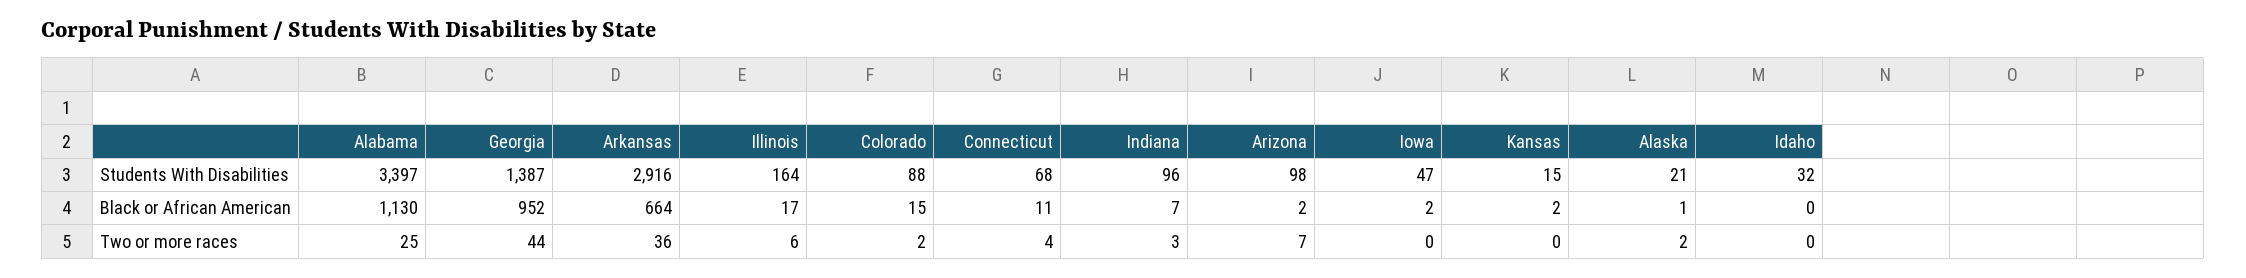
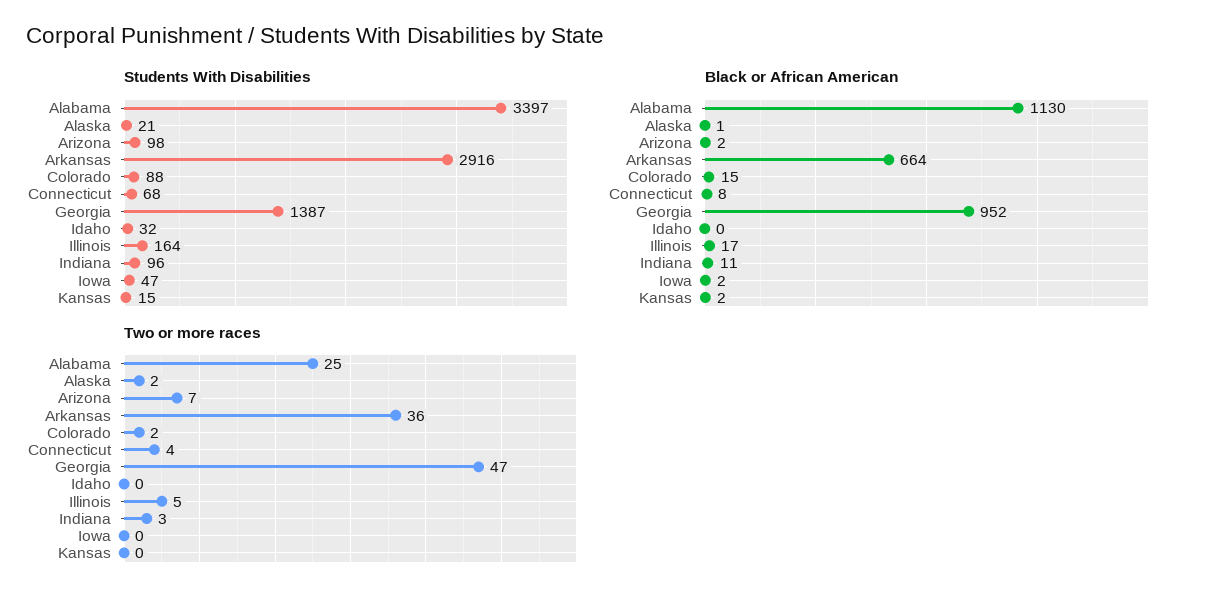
  {
    "Students With Disabilities": {
      "Alabama": 3397,
      "Georgia": 1387,
      "Arkansas": 2916,
      "Illinois": 164,
      "Colorado": 88,
      "Connecticut": 68,
      "Indiana": 96,
      "Arizona": 98,
      "Iowa": 47,
      "Kansas": 15,
      "Alaska": 21,
      "Idaho": 32
    },
    "Black or African American": {
      "Alabama": 1130,
      "Georgia": 952,
      "Arkansas": 664,
      "Illinois": 17,
      "Colorado": 15,
-     "Connecticut": 11,
+     "Connecticut": 8,
-     "Indiana": 7,
+     "Indiana": 11,
      "Arizona": 2,
      "Iowa": 2,
      "Kansas": 2,
      "Alaska": 1,
      "Idaho": 0
    },
    "Two or more races": {
      "Alabama": 25,
-     "Georgia": 44,
+     "Georgia": 47,
      "Arkansas": 36,
-     "Illinois": 6,
+     "Illinois": 5,
      "Colorado": 2,
      "Connecticut": 4,
      "Indiana": 3,
      "Arizona": 7,
      "Iowa": 0,
      "Kansas": 0,
      "Alaska": 2,
      "Idaho": 0
    }
  }

